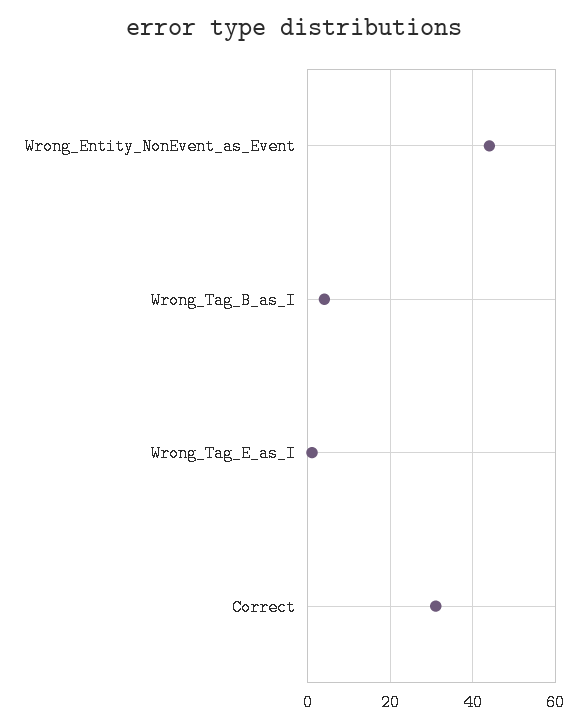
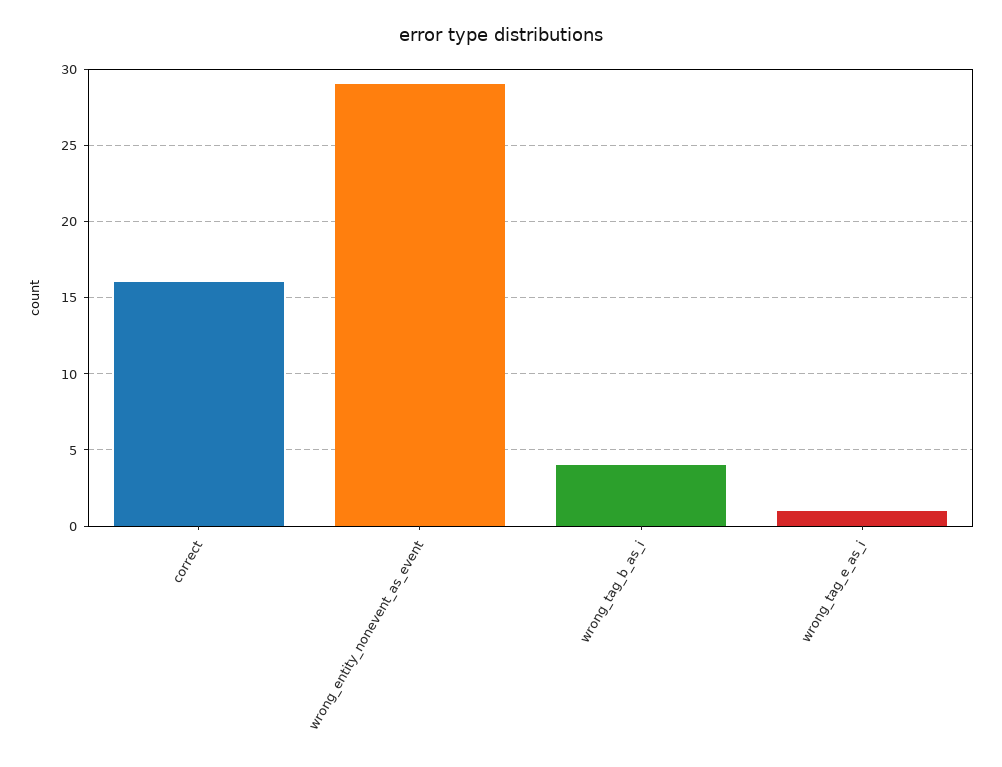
  {
-   "Wrong_Entity_NonEvent_as_Event": 45,
+   "Wrong_Entity_NonEvent_as_Event": 29,
    "Wrong_Tag_B_as_I": 4,
    "Wrong_Tag_E_as_I": 1,
-   "Correct": 30
+   "Correct": 16
  }

